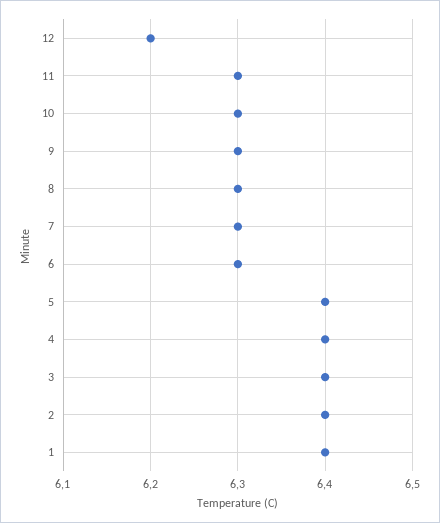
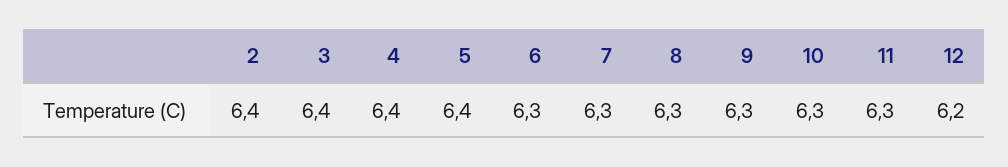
  {
    "12": 6.2,
    "11": 6.3,
    "10": 6.3,
    "9": 6.3,
    "8": 6.3,
    "7": 6.3,
    "6": 6.3,
    "5": 6.4,
    "4": 6.4,
    "3": 6.4,
-   "2": 6.4,
+   "2": 6.4
-   "1": 6.4
  }

